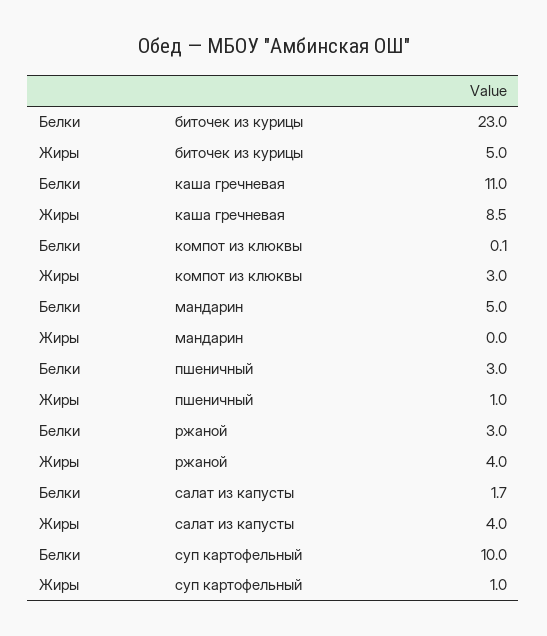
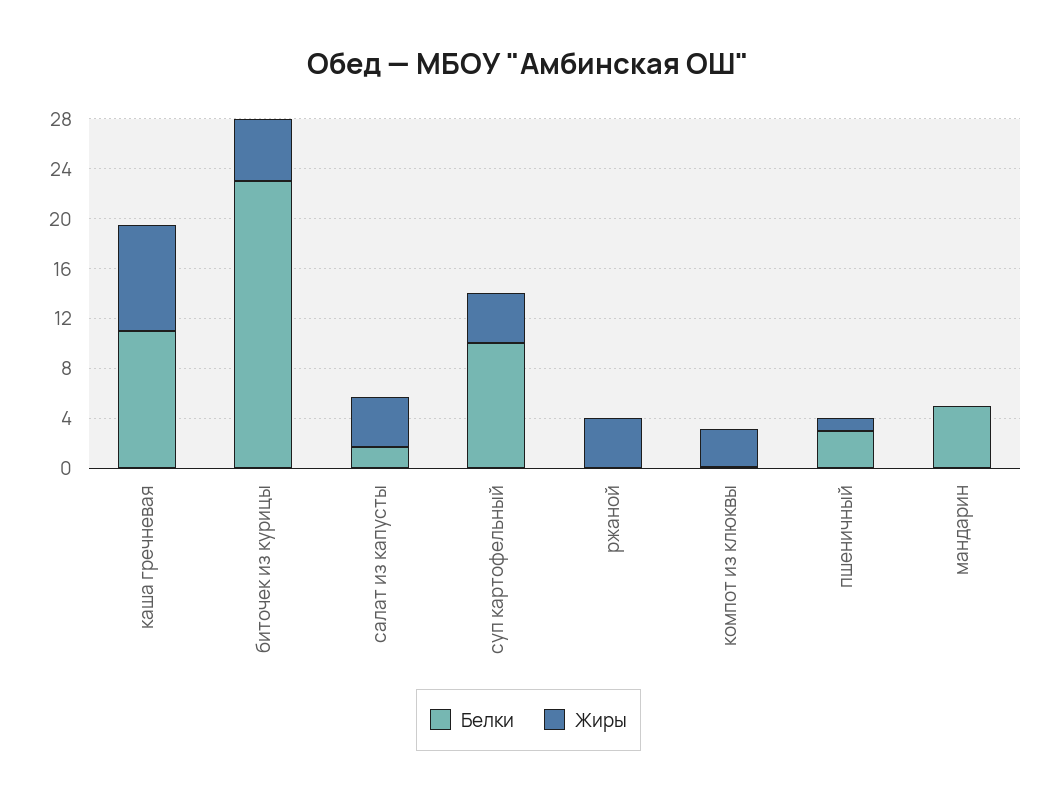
  {
    "Белки": {
      "биточек из курицы": 23,
      "каша гречневая": 11,
      "компот из клюквы": 0.1,
      "мандарин": 5,
      "пшеничный": 3,
-     "ржаной": 3,
+     "ржаной": 0,
      "салат из капусты": 1.7,
      "суп картофельный": 10
    },
    "Жиры": {
      "биточек из курицы": 5,
      "каша гречневая": 8.5,
      "компот из клюквы": 3,
      "мандарин": 0,
      "пшеничный": 1,
      "ржаной": 4,
      "салат из капусты": 4,
-     "суп картофельный": 1
+     "суп картофельный": 4
    }
  }

